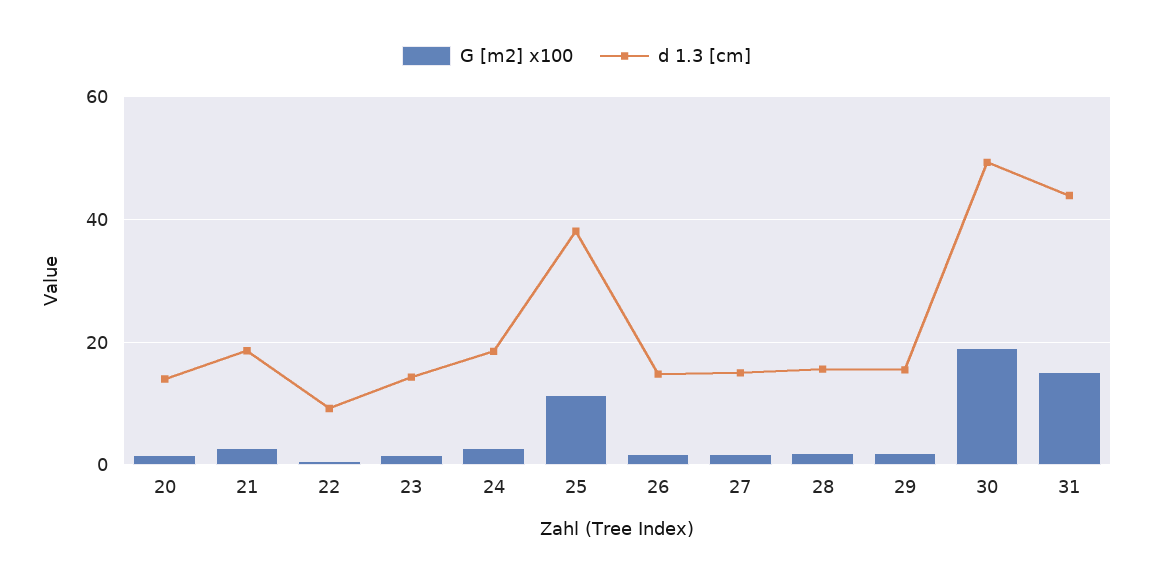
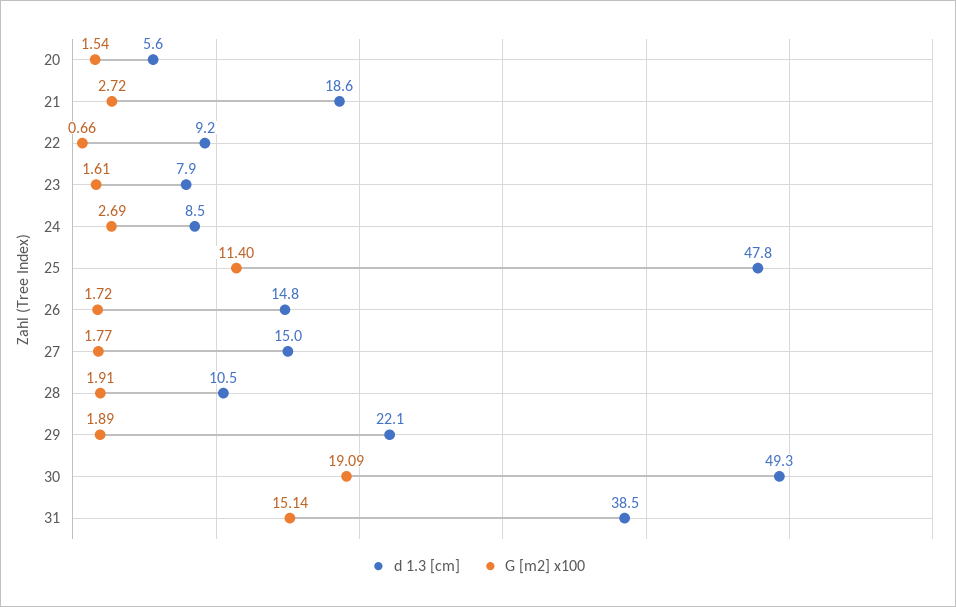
  {
    "G [m2] x100": {
      "20": 1.54,
      "21": 2.72,
      "22": 0.66,
      "23": 1.61,
      "24": 2.69,
      "25": 11.4,
      "26": 1.72,
      "27": 1.77,
      "28": 1.91,
      "29": 1.89,
      "30": 19.09,
      "31": 15.14
    },
    "d 1.3 [cm]": {
-     "20": 14,
+     "20": 5.6,
      "21": 18.6,
      "22": 9.2,
-     "23": 14,
+     "23": 7.9,
-     "24": 18,
+     "24": 8.5,
-     "25": 38,
+     "25": 47.8,
      "26": 14.8,
      "27": 15,
-     "28": 16,
+     "28": 10.5,
-     "29": 16,
+     "29": 22.1,
      "30": 49.3,
-     "31": 44
+     "31": 38.5
    }
  }

